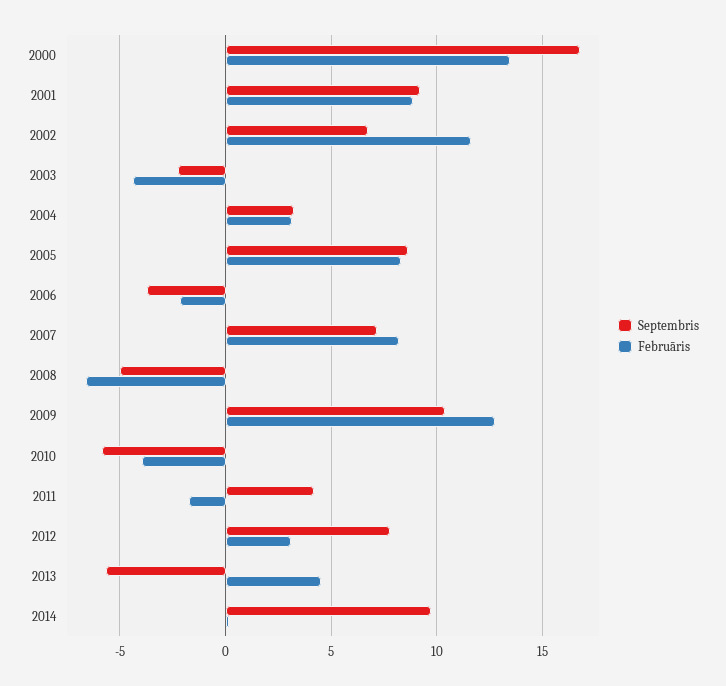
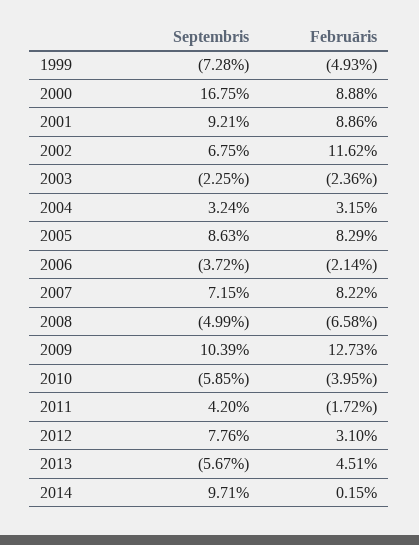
  {
    "Septembris": {
      "2000": 16.75,
      "2001": 9.21,
      "2002": 6.75,
      "2003": -2.25,
      "2004": 3.24,
      "2005": 8.63,
      "2006": -3.72,
      "2007": 7.15,
      "2008": -4.99,
      "2009": 10.39,
      "2010": -5.85,
      "2011": 4.2,
      "2012": 7.76,
      "2013": -5.67,
-     "2014": 9.71
+     "2014": 9.71,
+     "1999": -7.28
    },
    "Februāris": {
-     "2000": 13.5,
+     "2000": 8.88,
      "2001": 8.86,
      "2002": 11.62,
-     "2003": -4.5,
+     "2003": -2.36,
      "2004": 3.15,
      "2005": 8.29,
      "2006": -2.14,
      "2007": 8.22,
      "2008": -6.58,
      "2009": 12.73,
      "2010": -3.95,
      "2011": -1.72,
      "2012": 3.1,
      "2013": 4.51,
-     "2014": 0.15
+     "2014": 0.15,
+     "1999": -4.93
    }
  }

